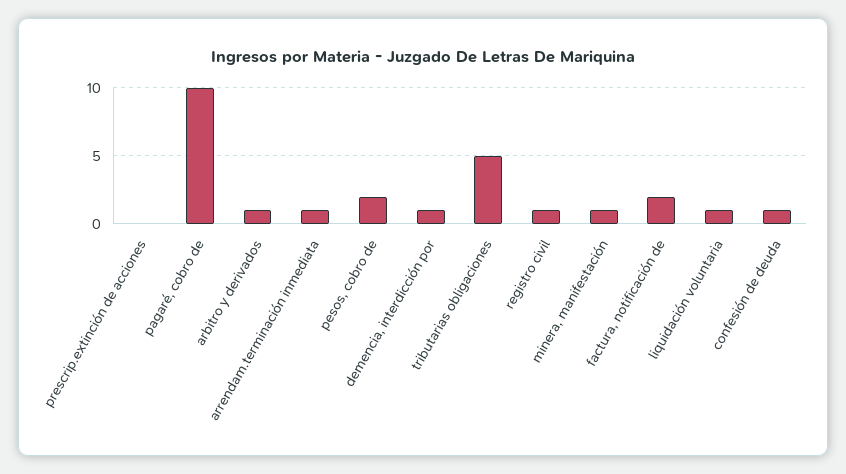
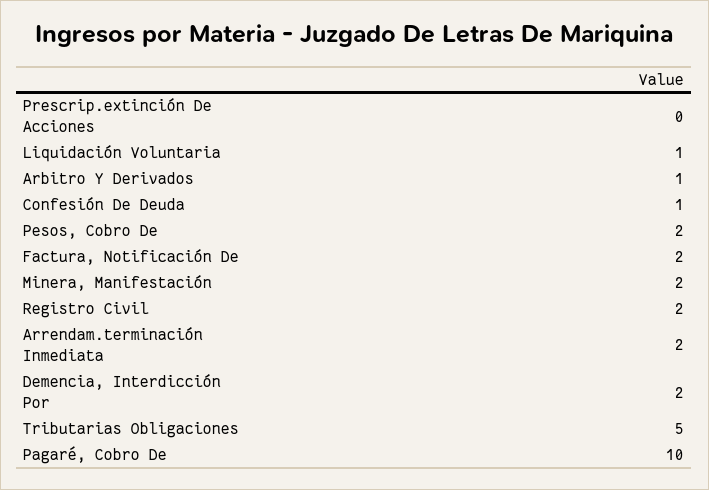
  {
    "prescrip.extinción de acciones": 0,
    "pagaré, cobro de": 10,
    "arbitro y derivados": 1,
-   "arrendam.terminación inmediata": 1,
+   "arrendam.terminación inmediata": 2,
    "pesos, cobro de": 2,
-   "demencia, interdicción por": 1,
+   "demencia, interdicción por": 2,
    "tributarias obligaciones": 5,
-   "registro civil": 1,
+   "registro civil": 2,
-   "minera, manifestación": 1,
+   "minera, manifestación": 2,
    "factura, notificación de": 2,
    "liquidación voluntaria": 1,
    "confesión de deuda": 1
  }

